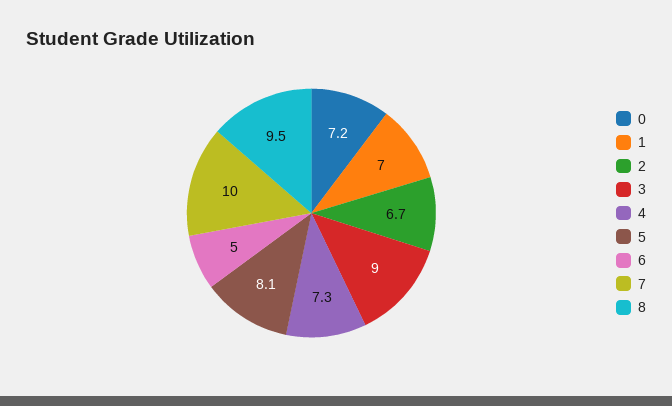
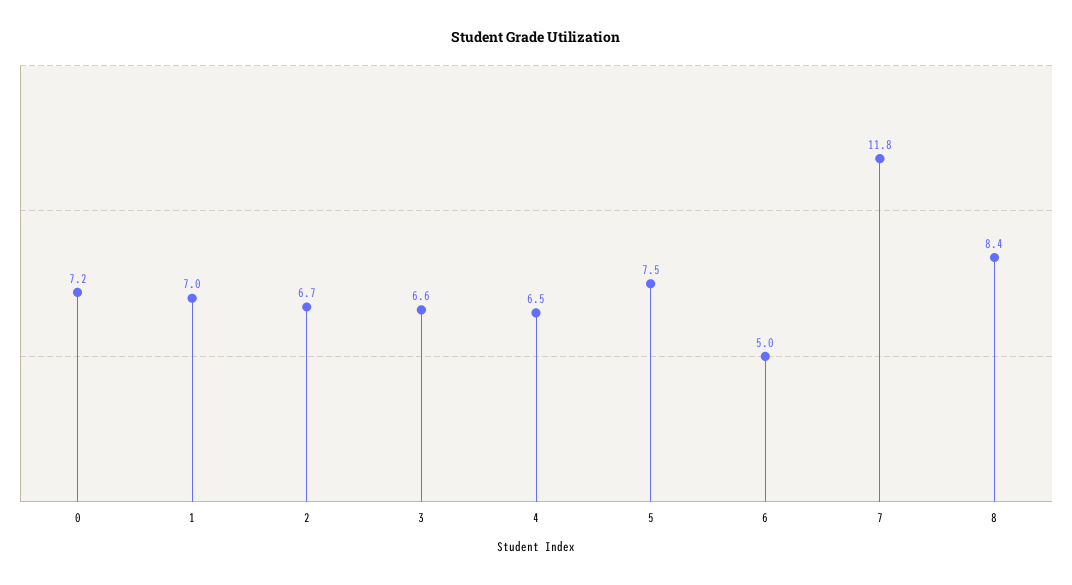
  {
    "0": 7.2,
    "1": 7,
    "2": 6.7,
-   "3": 9,
+   "3": 6.6,
-   "4": 7.3,
+   "4": 6.5,
-   "5": 8.1,
+   "5": 7.5,
    "6": 5,
-   "7": 10,
+   "7": 11.8,
-   "8": 9.5
+   "8": 8.4
  }

